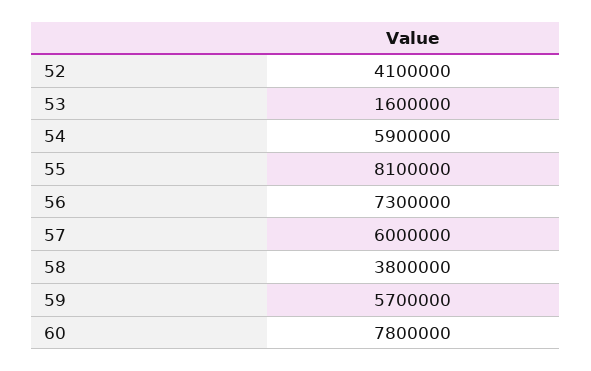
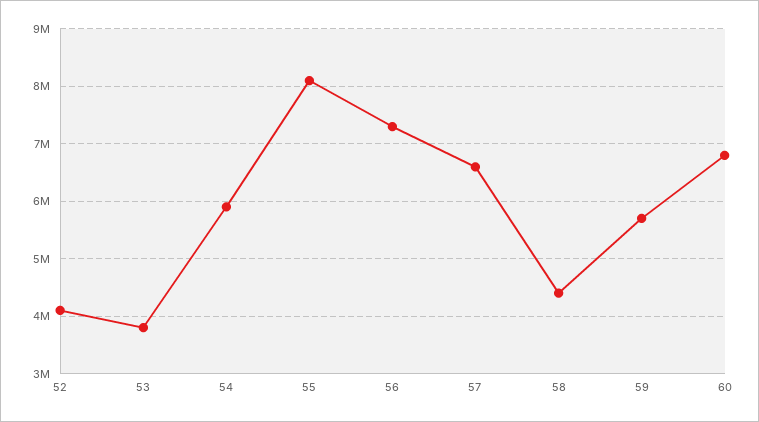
  {
    "52": 4100000,
-   "53": 1600000,
+   "53": 3800000,
    "54": 5900000,
    "55": 8100000,
    "56": 7300000,
-   "57": 6000000,
+   "57": 6600000,
-   "58": 3800000,
+   "58": 4400000,
    "59": 5700000,
-   "60": 7800000
+   "60": 6800000
  }

